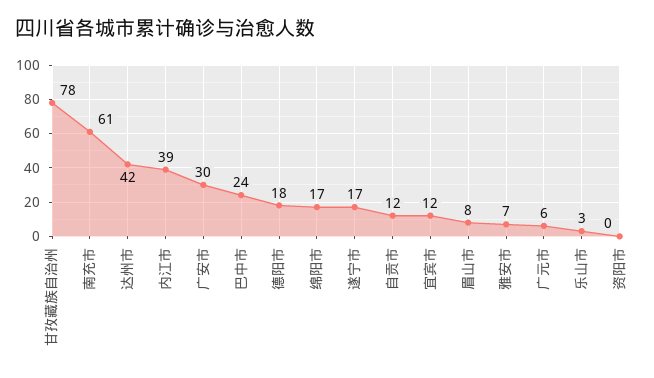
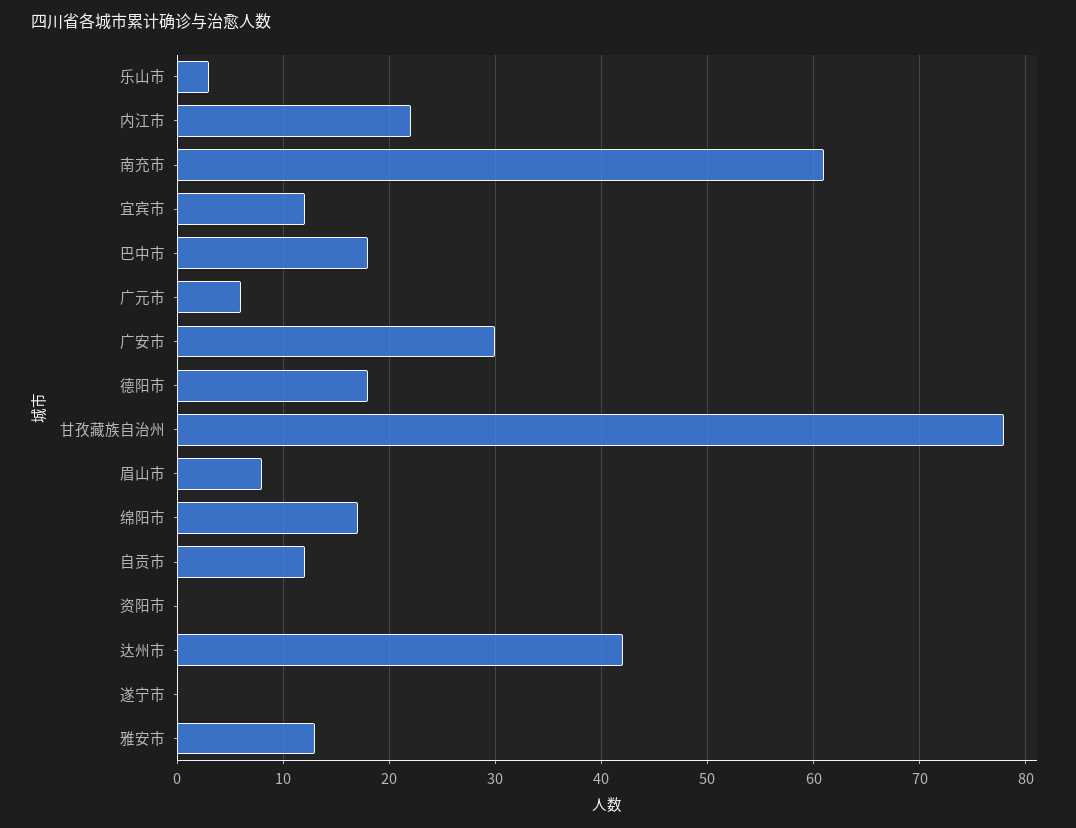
  {
    "甘孜藏族自治州": 78,
    "南充市": 61,
    "达州市": 42,
-   "内江市": 39,
+   "内江市": 22,
    "广安市": 30,
-   "巴中市": 24,
+   "巴中市": 18,
    "德阳市": 18,
    "绵阳市": 17,
-   "遂宁市": 17,
+   "遂宁市": 0,
    "自贡市": 12,
    "宜宾市": 12,
    "眉山市": 8,
-   "雅安市": 7,
+   "雅安市": 13,
    "广元市": 6,
    "乐山市": 3,
    "资阳市": 0
  }

